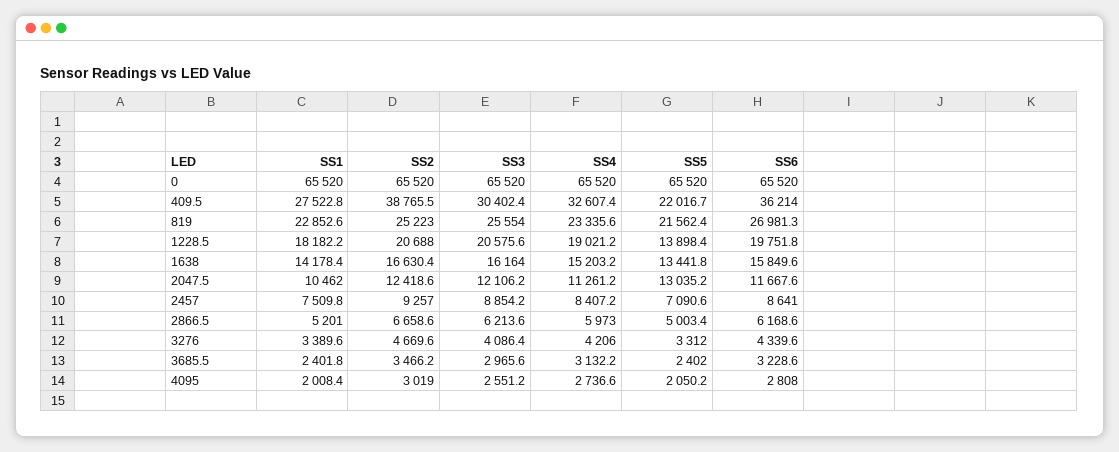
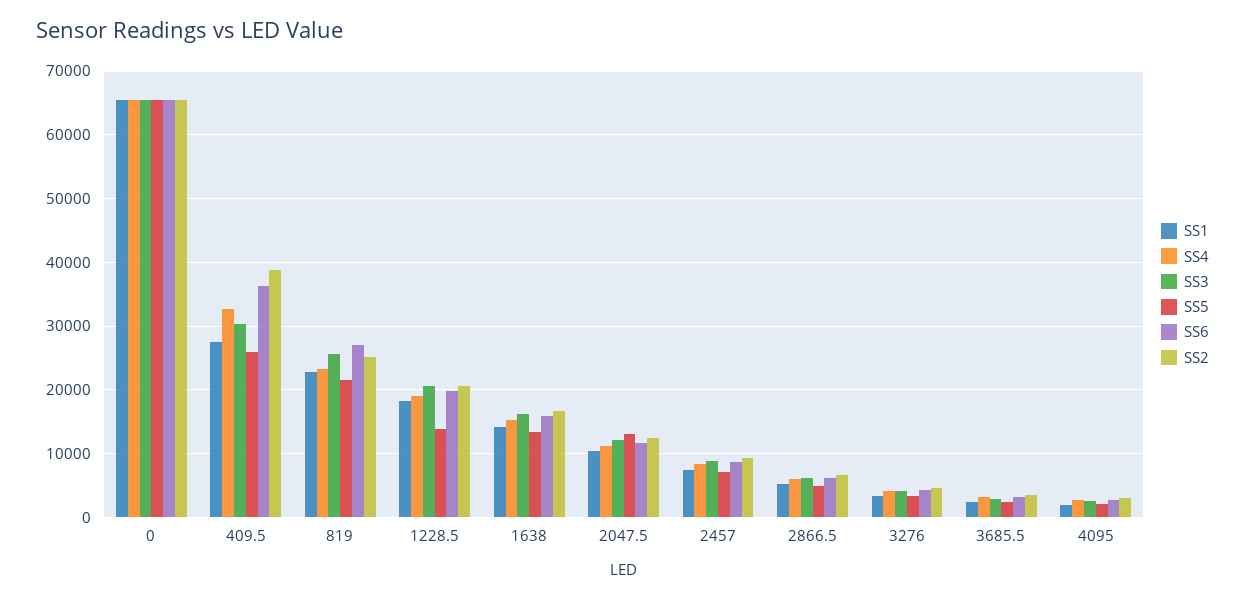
  {
    "SS1": {
      "0": 65520,
      "409.5": 27522.8,
      "819": 22852.6,
      "1228.5": 18182.2,
      "1638": 14178.4,
      "2047.5": 10462,
      "2457": 7509.8,
      "2866.5": 5201,
      "3276": 3389.6,
      "3685.5": 2401.8,
      "4095": 2008.4
    },
    "SS2": {
      "0": 65520,
      "409.5": 38765.5,
      "819": 25223,
      "1228.5": 20688,
      "1638": 16630.4,
      "2047.5": 12418.6,
      "2457": 9257,
      "2866.5": 6658.6,
      "3276": 4669.6,
      "3685.5": 3466.2,
      "4095": 3019
    },
    "SS3": {
      "0": 65520,
      "409.5": 30402.4,
      "819": 25554,
      "1228.5": 20575.6,
      "1638": 16164,
      "2047.5": 12106.2,
      "2457": 8854.2,
      "2866.5": 6213.6,
      "3276": 4086.4,
      "3685.5": 2965.6,
      "4095": 2551.2
    },
    "SS4": {
      "0": 65520,
      "409.5": 32607.4,
      "819": 23335.6,
      "1228.5": 19021.2,
      "1638": 15203.2,
      "2047.5": 11261.2,
      "2457": 8407.2,
      "2866.5": 5973,
      "3276": 4206,
      "3685.5": 3132.2,
      "4095": 2736.6
    },
    "SS5": {
      "0": 65520,
-     "409.5": 22016.7,
+     "409.5": 26000,
      "819": 21562.4,
      "1228.5": 13898.4,
      "1638": 13441.8,
      "2047.5": 13035.2,
      "2457": 7090.6,
      "2866.5": 5003.4,
      "3276": 3312,
      "3685.5": 2402,
      "4095": 2050.2
    },
    "SS6": {
      "0": 65520,
      "409.5": 36214,
      "819": 26981.3,
      "1228.5": 19751.8,
      "1638": 15849.6,
      "2047.5": 11667.6,
      "2457": 8641,
      "2866.5": 6168.6,
      "3276": 4339.6,
      "3685.5": 3228.6,
      "4095": 2808
    }
  }

